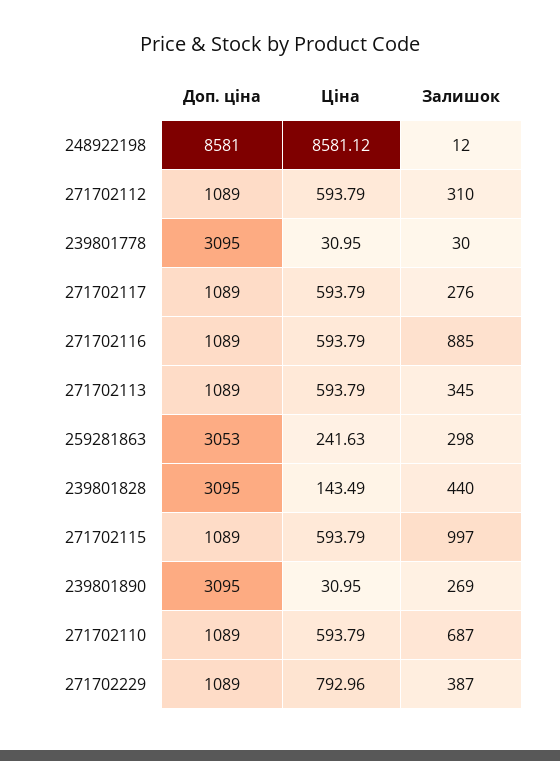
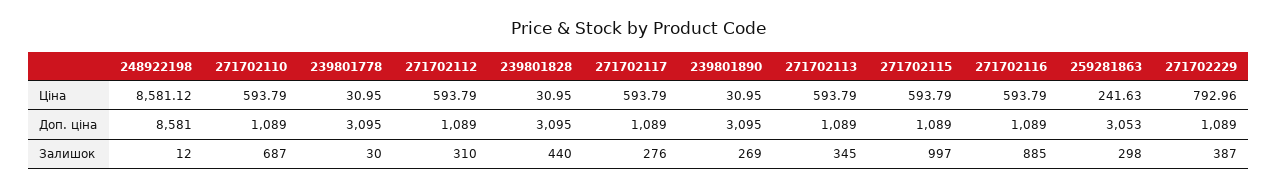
  {
    "Доп. ціна": {
      "248922198": 8581,
      "271702112": 1089,
      "239801778": 3095,
      "271702117": 1089,
      "271702116": 1089,
      "271702113": 1089,
      "259281863": 3053,
      "239801828": 3095,
      "271702115": 1089,
      "239801890": 3095,
      "271702110": 1089,
      "271702229": 1089
    },
    "Ціна": {
      "248922198": 8581.12,
      "271702112": 593.79,
      "239801778": 30.95,
      "271702117": 593.79,
      "271702116": 593.79,
      "271702113": 593.79,
      "259281863": 241.63,
-     "239801828": 143.49,
+     "239801828": 30.95,
      "271702115": 593.79,
      "239801890": 30.95,
      "271702110": 593.79,
      "271702229": 792.96
    },
    "Залишок": {
      "248922198": 12,
      "271702112": 310,
      "239801778": 30,
      "271702117": 276,
      "271702116": 885,
      "271702113": 345,
      "259281863": 298,
      "239801828": 440,
      "271702115": 997,
      "239801890": 269,
      "271702110": 687,
      "271702229": 387
    }
  }

